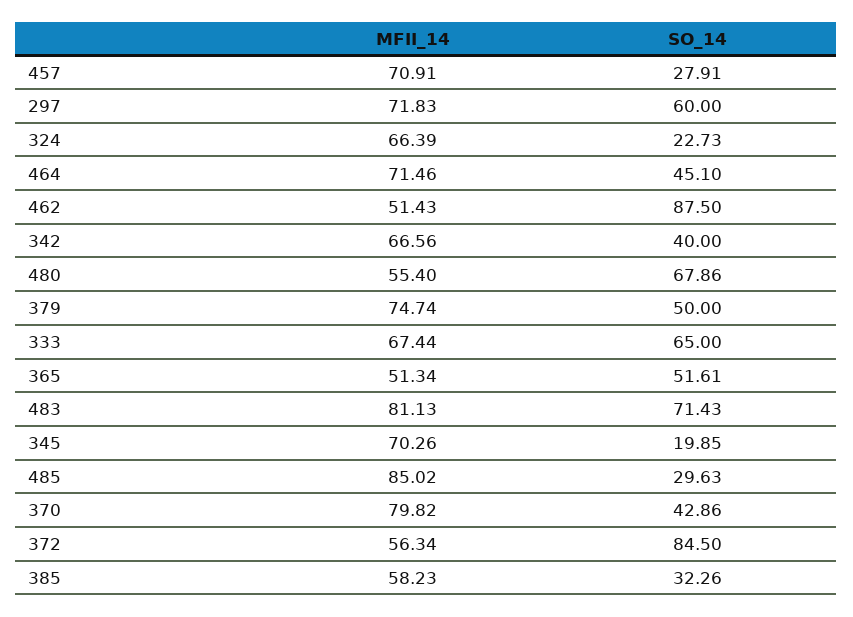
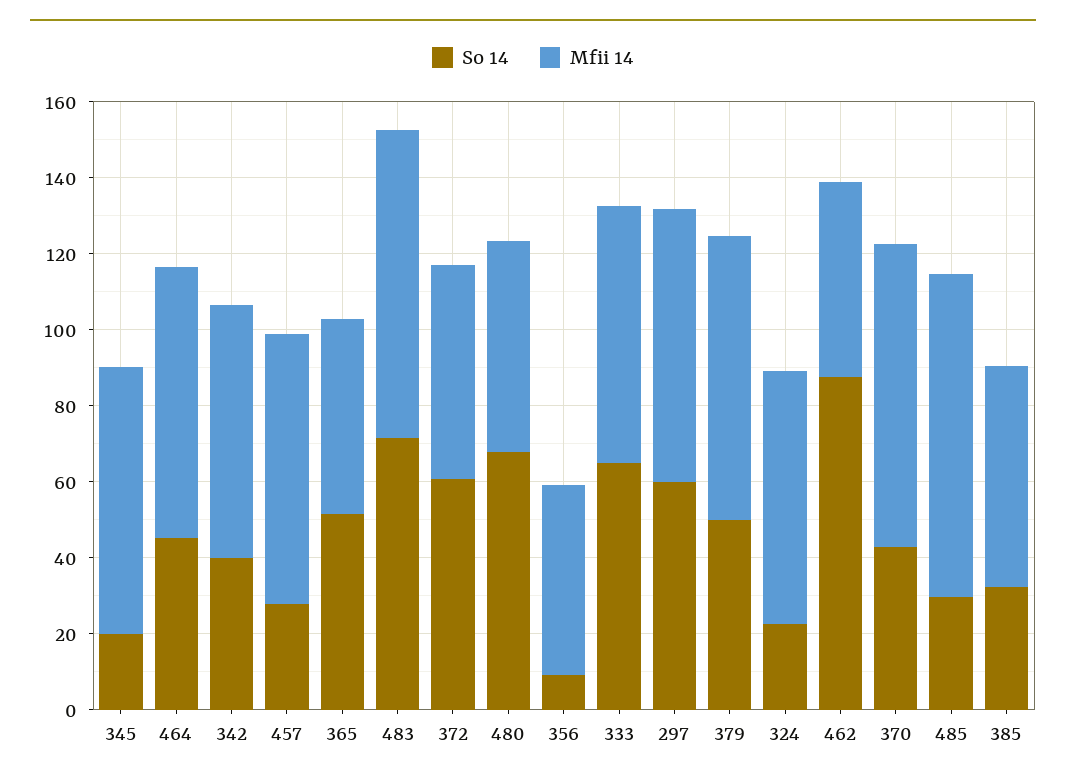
  {
    "MFII_14": {
      "457": 70.91,
      "297": 71.83,
      "324": 66.39,
      "464": 71.46,
      "462": 51.43,
      "342": 66.56,
      "480": 55.4,
      "379": 74.74,
      "333": 67.44,
      "365": 51.34,
      "483": 81.13,
      "345": 70.26,
      "485": 85.02,
      "370": 79.82,
      "372": 56.34,
-     "385": 58.23
+     "385": 58.23,
+     "356": 50
    },
    "SO_14": {
      "457": 27.91,
      "297": 60,
      "324": 22.73,
      "464": 45.1,
      "462": 87.5,
      "342": 40,
      "480": 67.86,
      "379": 50,
      "333": 65,
      "365": 51.61,
      "483": 71.43,
      "345": 19.85,
      "485": 29.63,
      "370": 42.86,
-     "372": 84.5,
+     "372": 60,
-     "385": 32.26
+     "385": 32.26,
+     "356": 10
    }
  }

